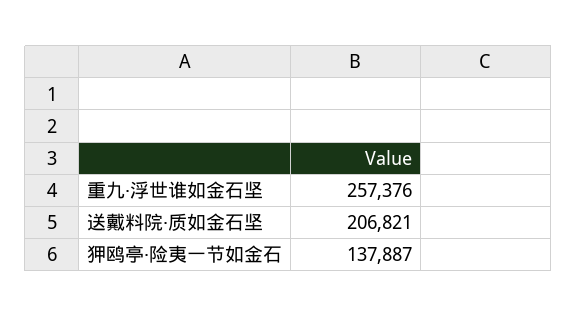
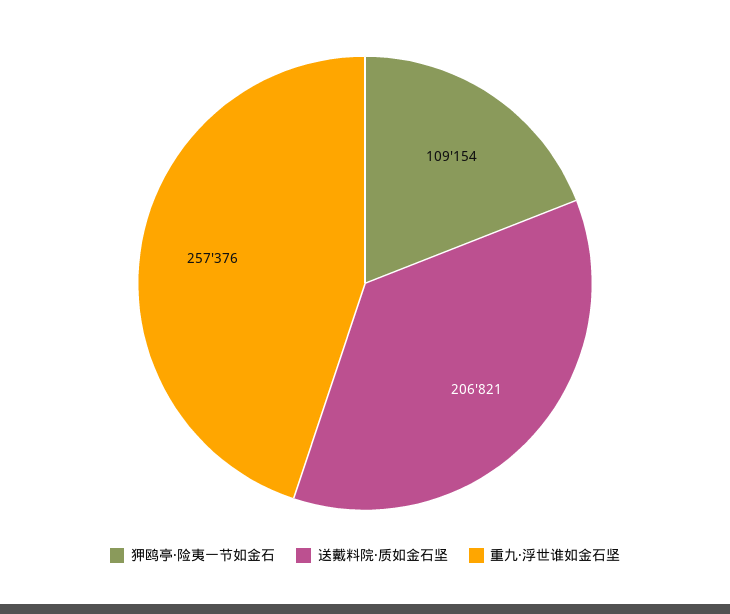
  {
    "重九·浮世谁如金石坚": 257376,
    "送戴料院·质如金石坚": 206821,
-   "狎鸥亭·险夷一节如金石": 137887
+   "狎鸥亭·险夷一节如金石": 109154
  }

